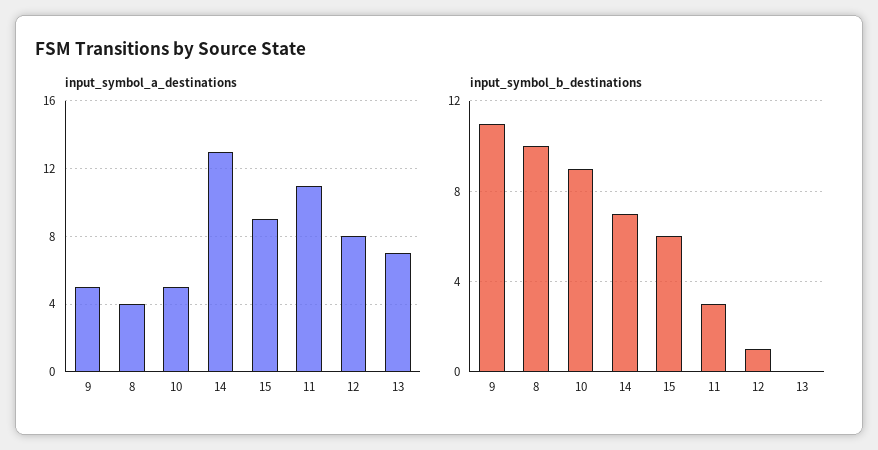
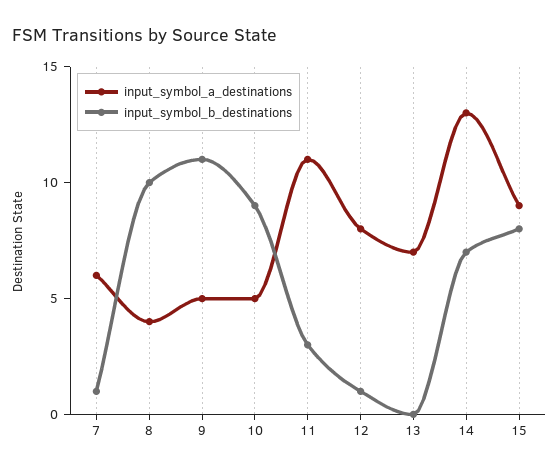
  {
    "input_symbol_a_destinations": {
      "9": 5,
      "8": 4,
      "10": 5,
      "14": 13,
      "15": 9,
      "11": 11,
      "12": 8,
-     "13": 7
+     "13": 7,
+     "7": 6
    },
    "input_symbol_b_destinations": {
      "9": 11,
      "8": 10,
      "10": 9,
      "14": 7,
-     "15": 6,
+     "15": 8,
      "11": 3,
      "12": 1,
-     "13": 0
+     "13": 0,
+     "7": 1
    }
  }

